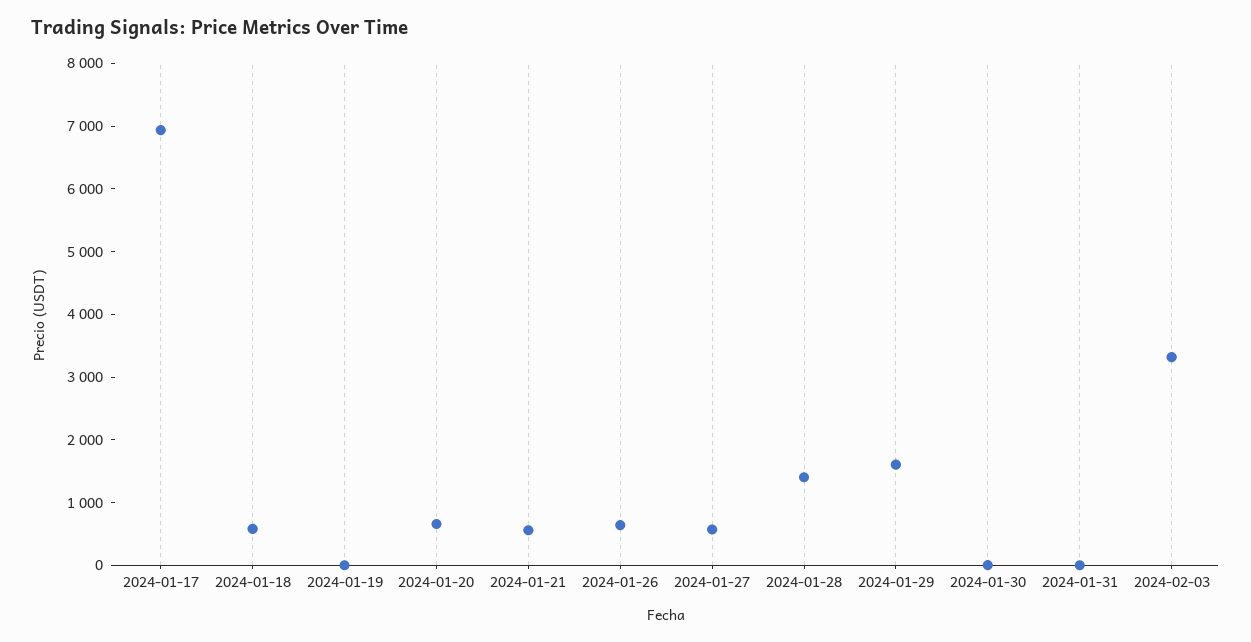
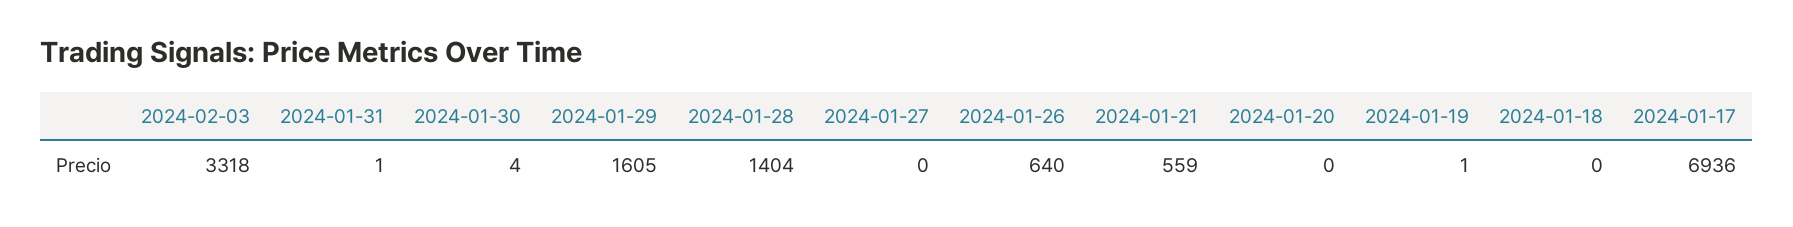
  {
    "2024-01-17": 6936,
-   "2024-01-18": 600,
+   "2024-01-18": 0,
    "2024-01-19": 1,
-   "2024-01-20": 600,
+   "2024-01-20": 0,
    "2024-01-21": 559,
    "2024-01-26": 640,
-   "2024-01-27": 600,
+   "2024-01-27": 0,
    "2024-01-28": 1404,
    "2024-01-29": 1605,
    "2024-01-30": 4,
    "2024-01-31": 1,
    "2024-02-03": 3318
  }

